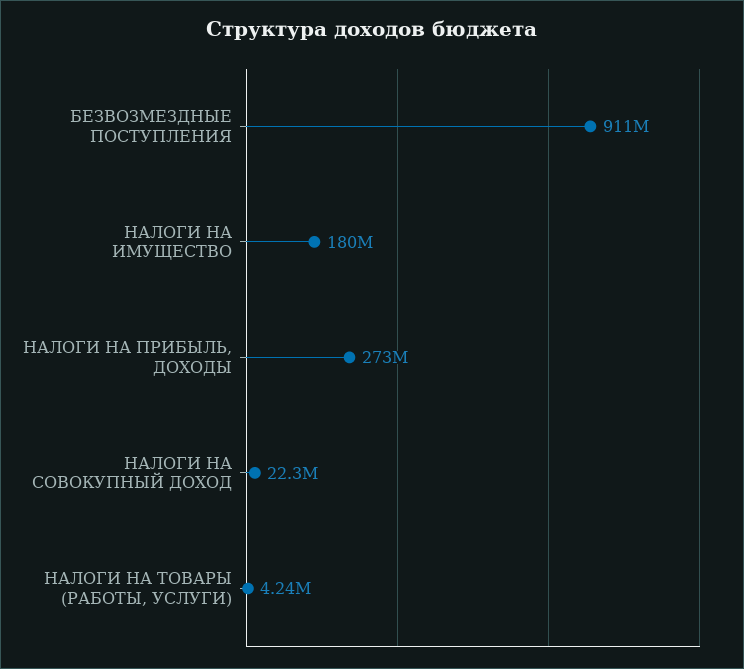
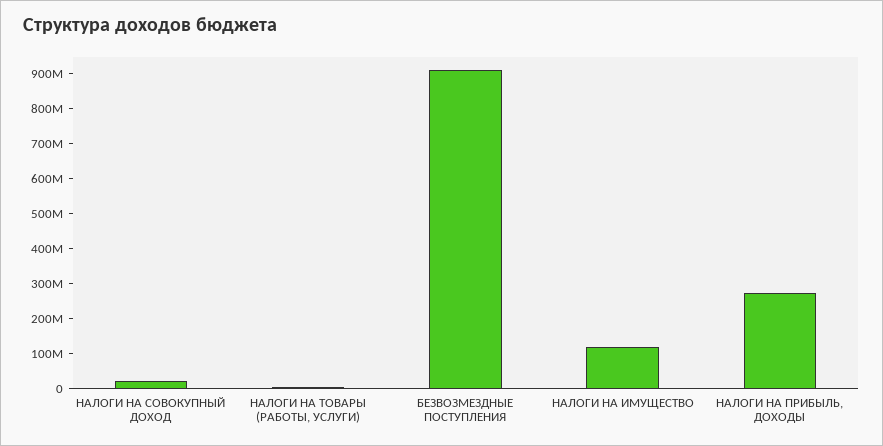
  {
    "БЕЗВОЗМЕЗДНЫЕ ПОСТУПЛЕНИЯ": 911000000,
-   "НАЛОГИ НА ИМУЩЕСТВО": 180000000,
+   "НАЛОГИ НА ИМУЩЕСТВО": 125000000,
    "НАЛОГИ НА ПРИБЫЛЬ, ДОХОДЫ": 273000000,
    "НАЛОГИ НА СОВОКУПНЫЙ ДОХОД": 22300000,
    "НАЛОГИ НА ТОВАРЫ (РАБОТЫ, УСЛУГИ)": 4240000
  }

